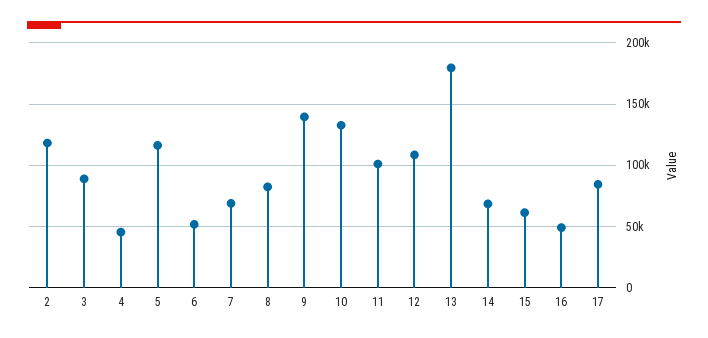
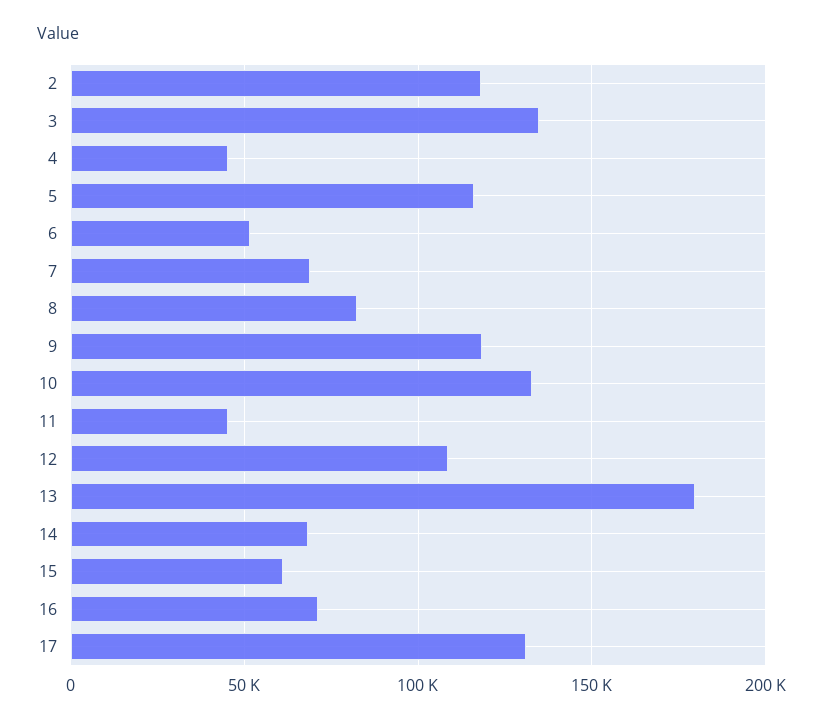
  {
    "2": 120000,
-   "3": 90000,
+   "3": 135000,
    "4": 45000,
    "5": 115000,
    "6": 50000,
    "7": 70000,
    "8": 80000,
-   "9": 140000,
+   "9": 120000,
    "10": 135000,
-   "11": 100000,
+   "11": 45000,
    "12": 110000,
    "13": 180000,
    "14": 70000,
    "15": 60000,
-   "16": 50000,
+   "16": 70000,
-   "17": 85000
+   "17": 130000
  }

